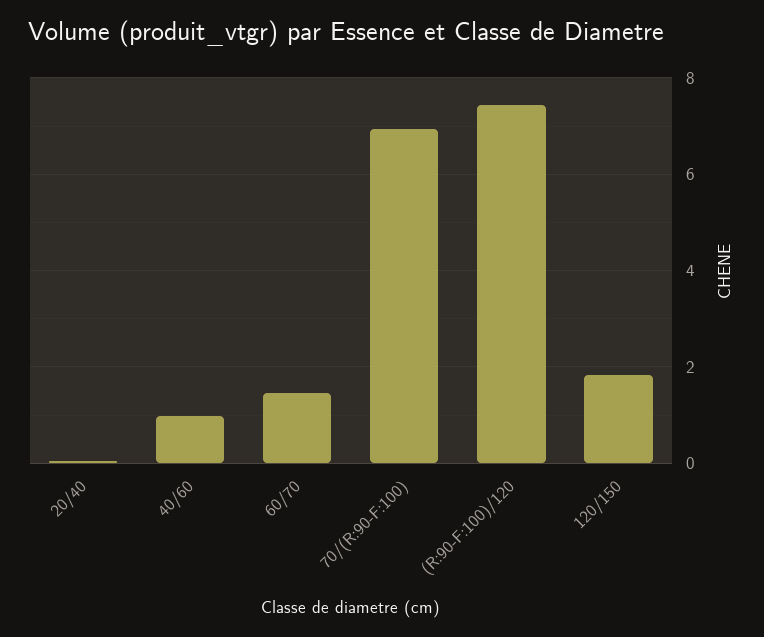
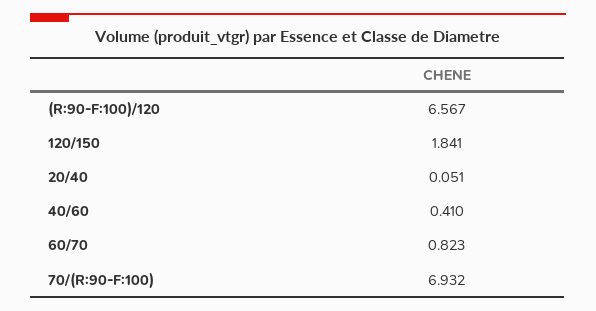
  {
    "20/40": 0.051,
-   "40/60": 1,
+   "40/60": 0.41,
-   "60/70": 1.4,
+   "60/70": 0.823,
    "70/(R:90-F:100)": 6.932,
-   "(R:90-F:100)/120": 7.4,
+   "(R:90-F:100)/120": 6.567,
    "120/150": 1.841
  }

